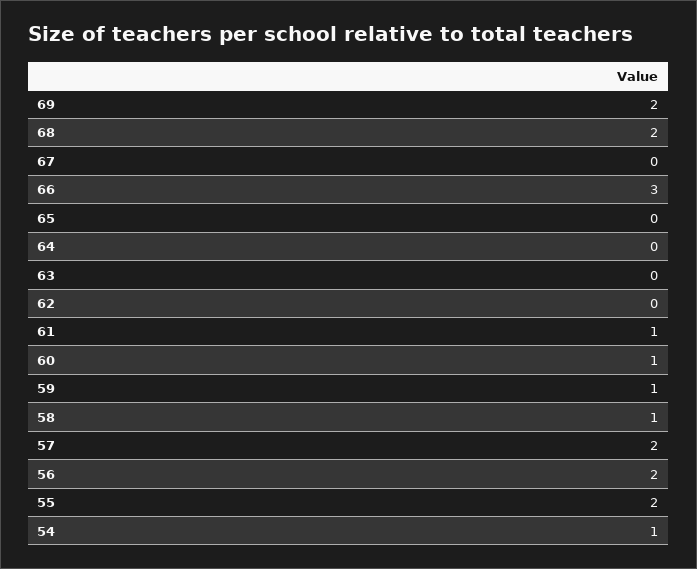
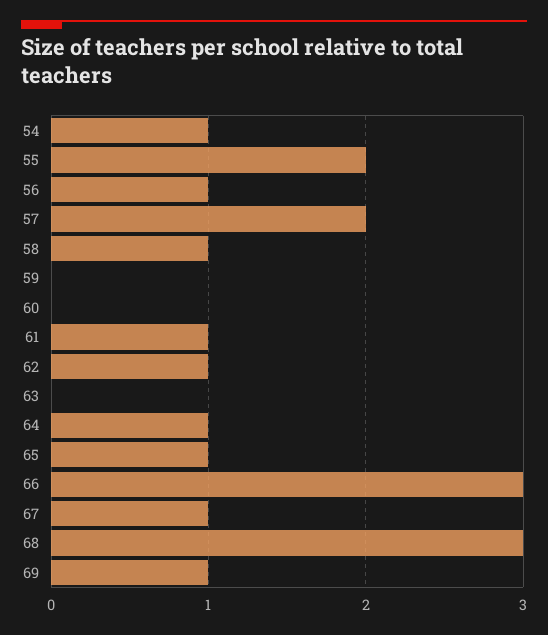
  {
-   "69": 2,
+   "69": 1,
-   "68": 2,
+   "68": 3,
-   "67": 0,
+   "67": 1,
    "66": 3,
-   "65": 0,
+   "65": 1,
-   "64": 0,
+   "64": 1,
    "63": 0,
-   "62": 0,
+   "62": 1,
    "61": 1,
-   "60": 1,
+   "60": 0,
-   "59": 1,
+   "59": 0,
    "58": 1,
    "57": 2,
-   "56": 2,
+   "56": 1,
    "55": 2,
    "54": 1
  }

